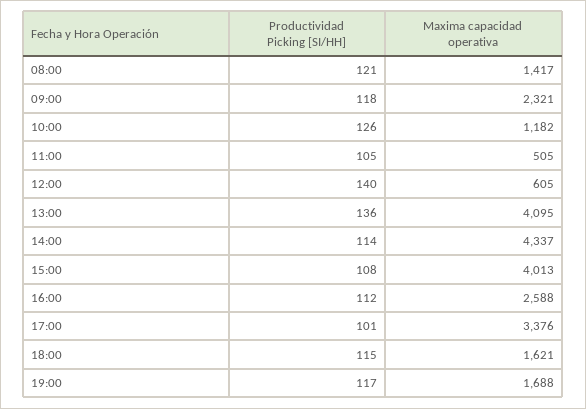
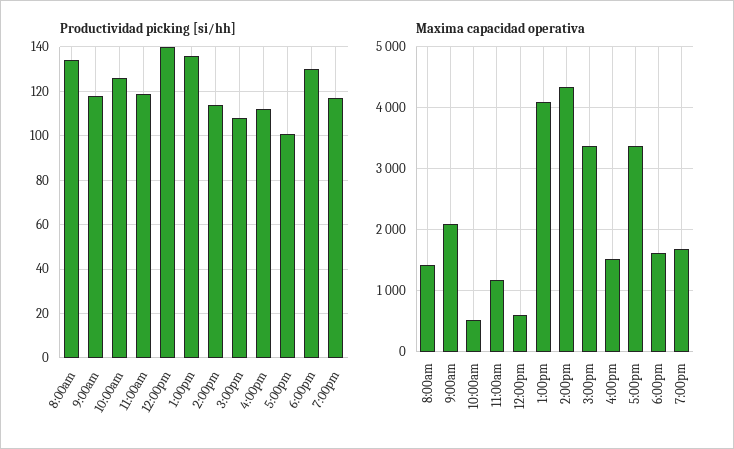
  {
    "Productividad Picking [SI/HH]": {
-     "08:00": 121,
+     "08:00": 135,
      "09:00": 118,
      "10:00": 126,
-     "11:00": 105,
+     "11:00": 120,
      "12:00": 140,
      "13:00": 136,
      "14:00": 114,
      "15:00": 108,
      "16:00": 112,
      "17:00": 101,
-     "18:00": 115,
+     "18:00": 130,
      "19:00": 117
    },
    "Maxima capacidad operativa": {
      "08:00": 1417,
-     "09:00": 2321,
+     "09:00": 2100,
-     "10:00": 1182,
+     "10:00": 500,
-     "11:00": 505,
+     "11:00": 1200,
      "12:00": 605,
      "13:00": 4095,
      "14:00": 4337,
-     "15:00": 4013,
+     "15:00": 3400,
-     "16:00": 2588,
+     "16:00": 1500,
      "17:00": 3376,
      "18:00": 1621,
      "19:00": 1688
    }
  }

